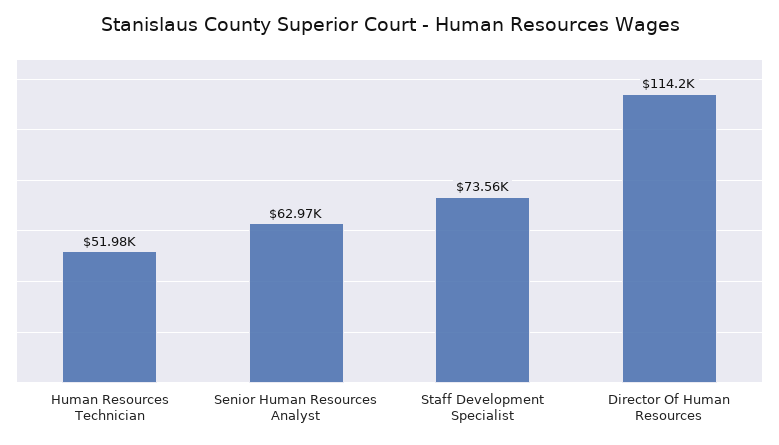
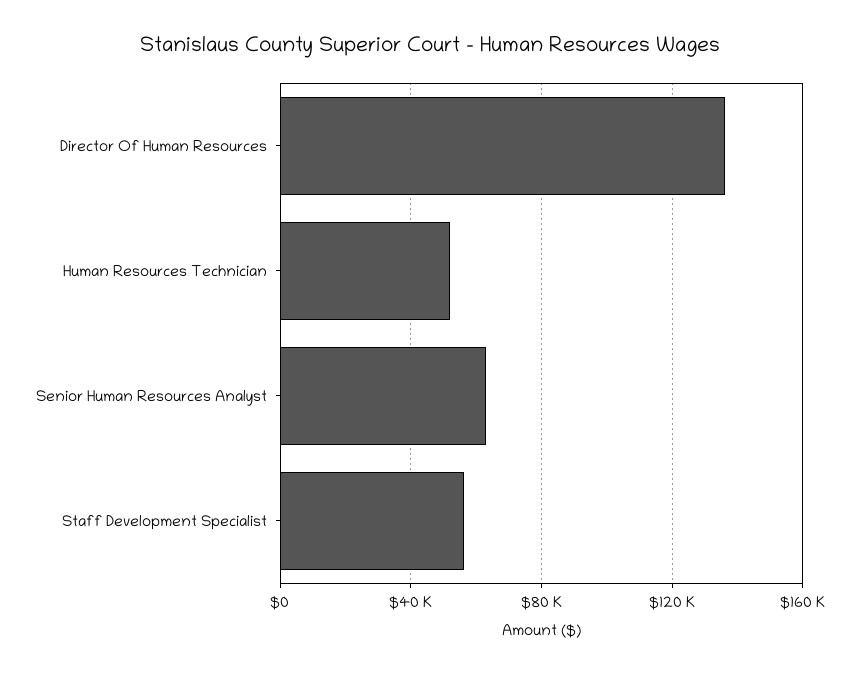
  {
    "Human Resources Technician": 51980,
    "Senior Human Resources Analyst": 62970,
-   "Staff Development Specialist": 73560,
+   "Staff Development Specialist": 55000,
-   "Director Of Human Resources": 114200
+   "Director Of Human Resources": 135000
  }

